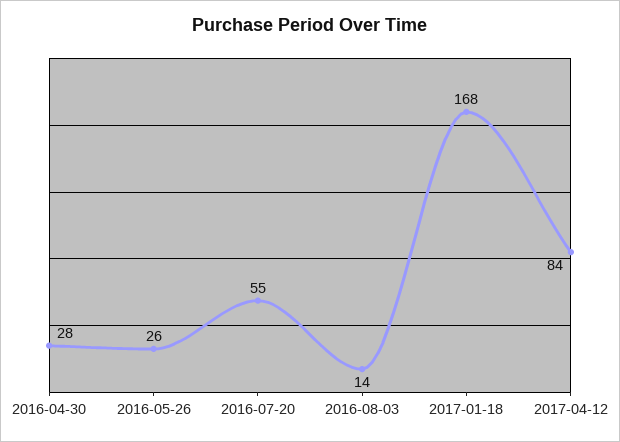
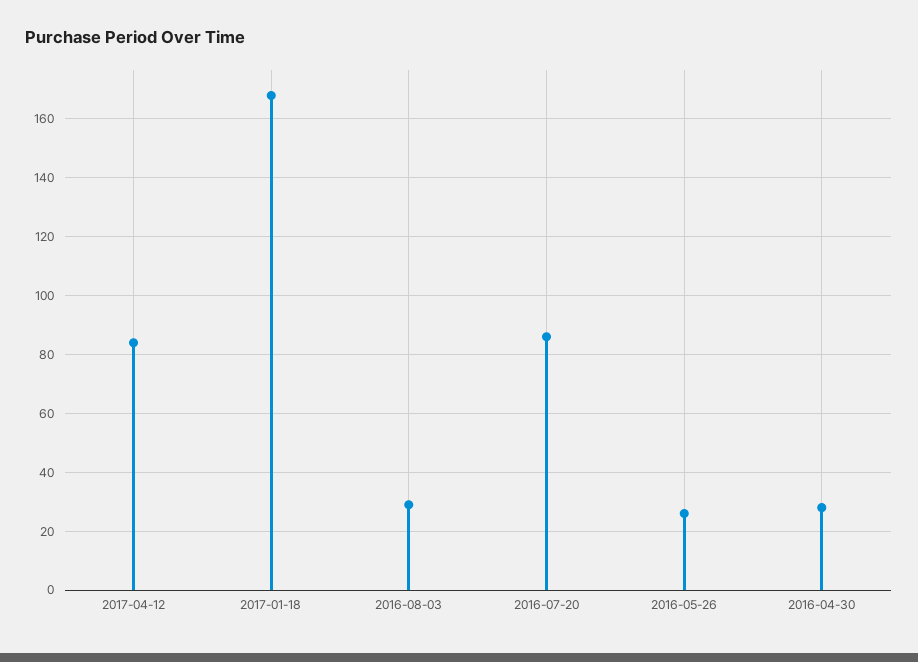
  {
    "2016-04-30": 28,
    "2016-05-26": 26,
-   "2016-07-20": 55,
+   "2016-07-20": 85,
-   "2016-08-03": 14,
+   "2016-08-03": 30,
    "2017-01-18": 168,
    "2017-04-12": 84
  }

